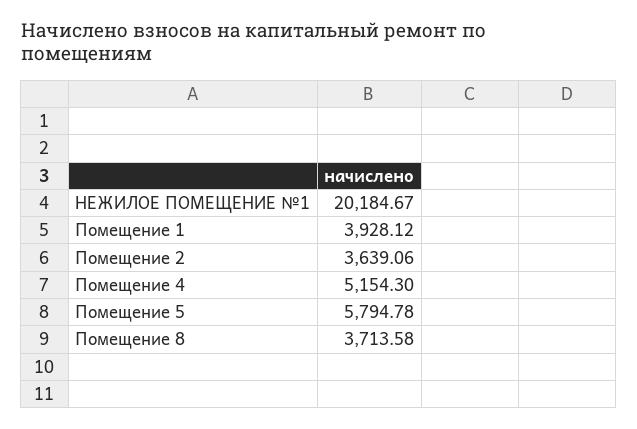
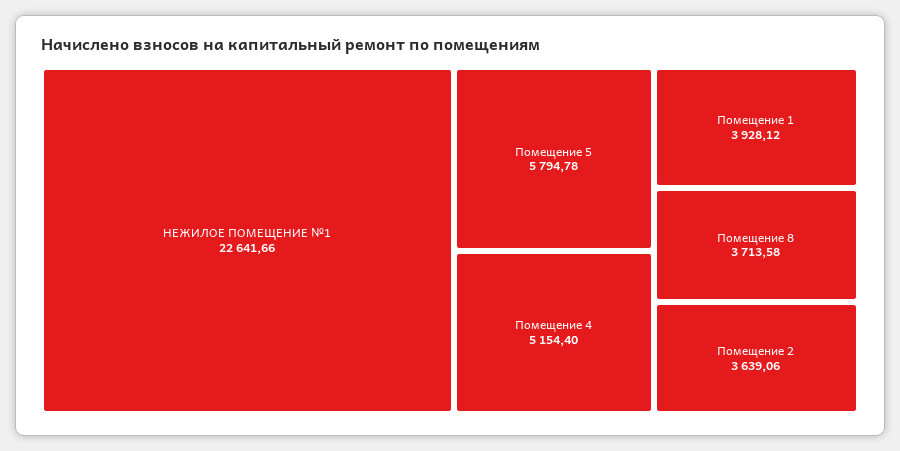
  {
-   "НЕЖИЛОЕ ПОМЕЩЕНИЕ №1": 20184.67,
+   "НЕЖИЛОЕ ПОМЕЩЕНИЕ №1": 22641.66,
    "Помещение 1": 3928.12,
    "Помещение 2": 3639.06,
-   "Помещение 4": 5154.3,
+   "Помещение 4": 5154.4,
    "Помещение 5": 5794.78,
    "Помещение 8": 3713.58
  }

